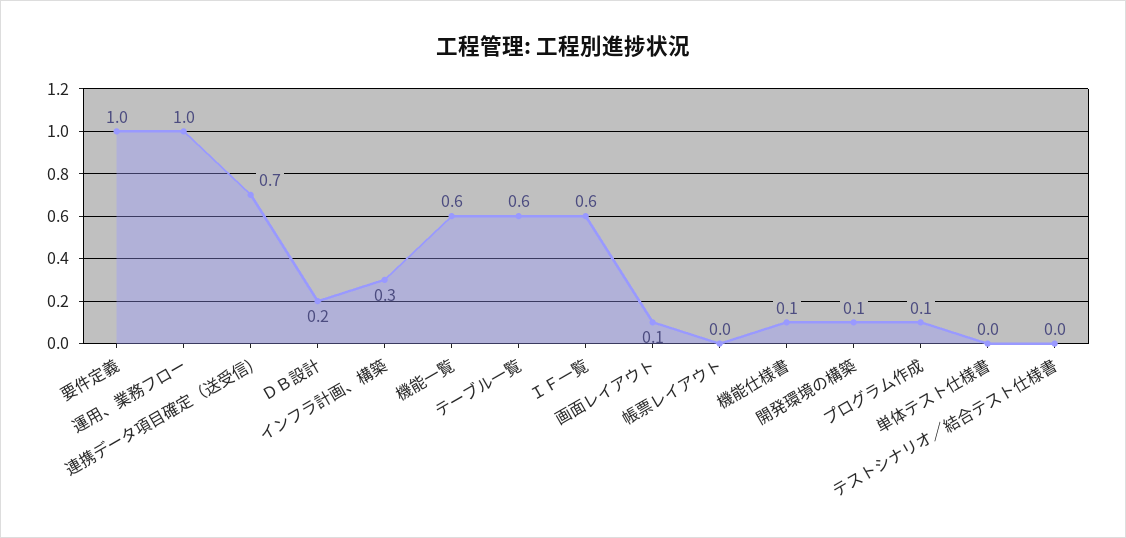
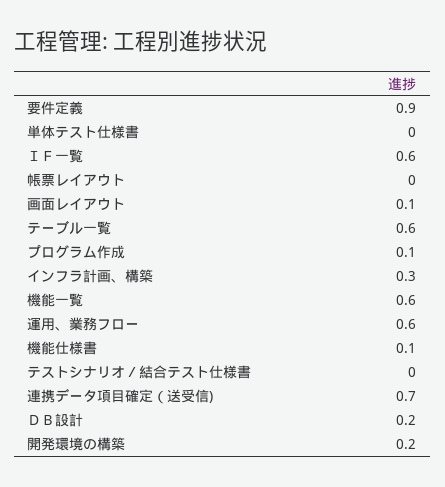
  {
-   "要件定義": 1,
+   "要件定義": 0.9,
-   "運用、業務フロー": 1,
+   "運用、業務フロー": 0.6,
    "連携データ項目確定（送受信)": 0.7,
    "ＤＢ設計": 0.2,
    "インフラ計画、構築": 0.3,
    "機能一覧": 0.6,
    "テーブル一覧": 0.6,
    "ＩＦ一覧": 0.6,
    "画面レイアウト": 0.1,
    "帳票レイアウト": 0,
    "機能仕様書": 0.1,
-   "開発環境の構築": 0.1,
+   "開発環境の構築": 0.2,
    "プログラム作成": 0.1,
    "単体テスト仕様書": 0,
    "テストシナリオ／結合テスト仕様書": 0
  }

